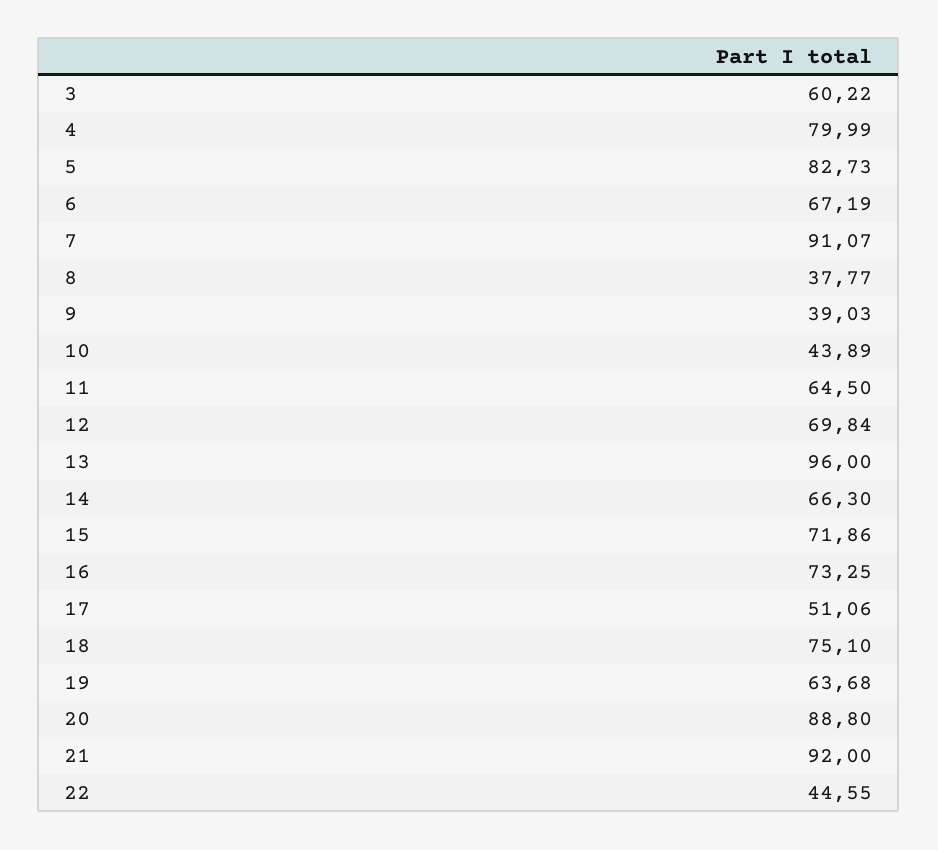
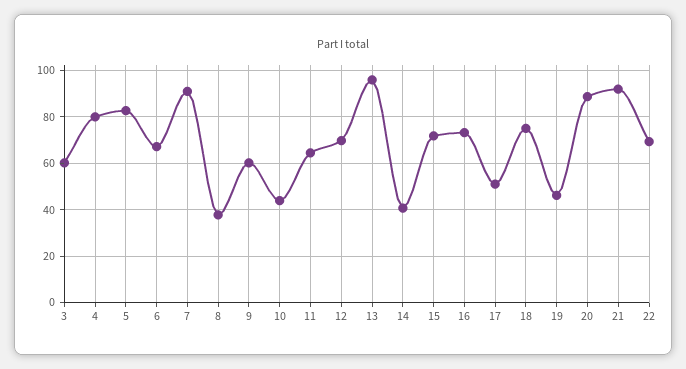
  {
    "3": 60.22,
    "4": 79.99,
    "5": 82.73,
    "6": 67.19,
    "7": 91.07,
    "8": 37.77,
-   "9": 39.03,
+   "9": 60,
    "10": 43.89,
    "11": 64.5,
    "12": 69.84,
    "13": 96,
-   "14": 66.3,
+   "14": 40,
    "15": 71.86,
    "16": 73.25,
    "17": 51.06,
    "18": 75.1,
-   "19": 63.68,
+   "19": 45,
    "20": 88.8,
    "21": 92,
-   "22": 44.55
+   "22": 70
  }

